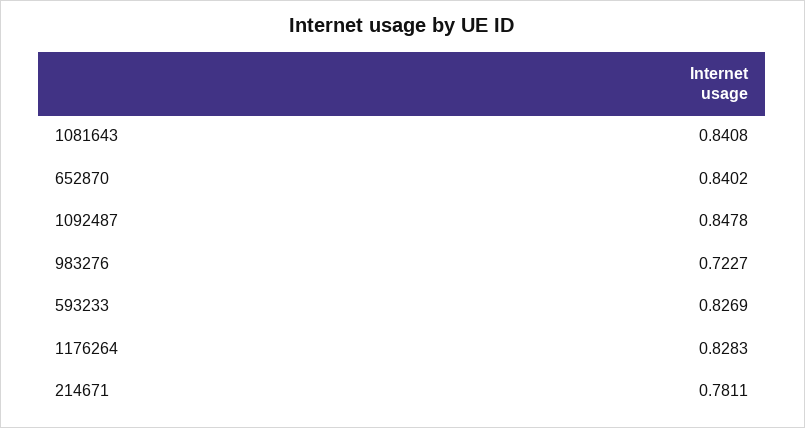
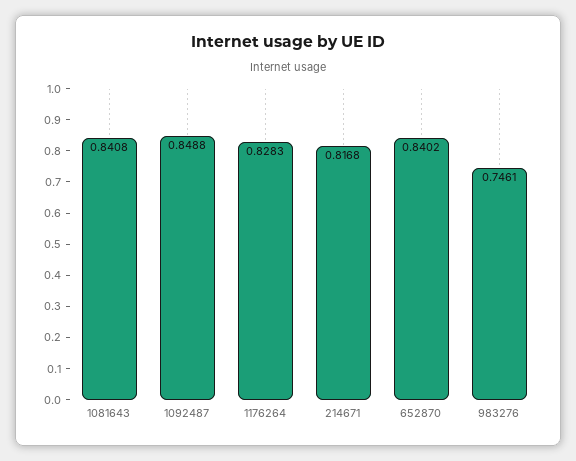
  {
    "1081643": 0.8408,
    "652870": 0.8402,
-   "1092487": 0.8478,
+   "1092487": 0.8488,
-   "983276": 0.7227,
+   "983276": 0.7461,
-   "593233": 0.8269,
    "1176264": 0.8283,
-   "214671": 0.7811
+   "214671": 0.8168
  }

